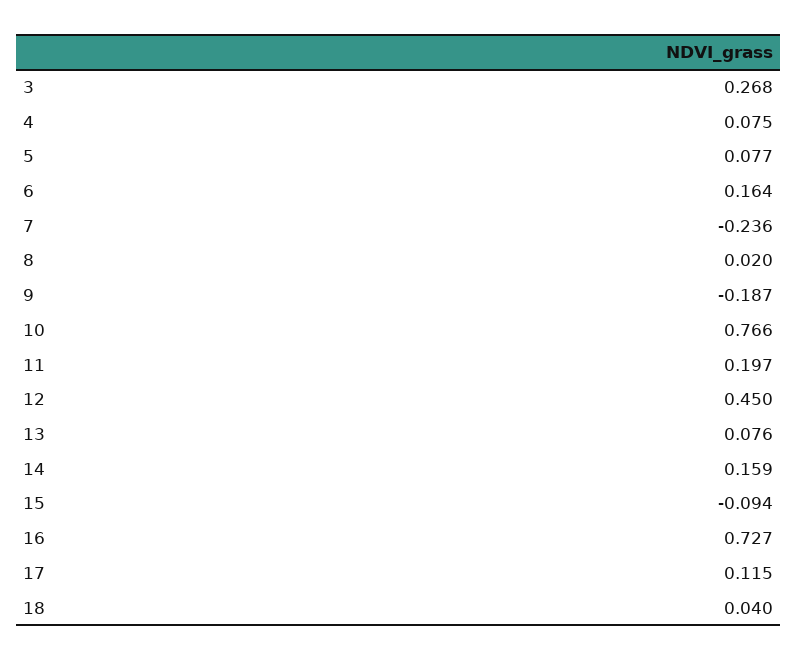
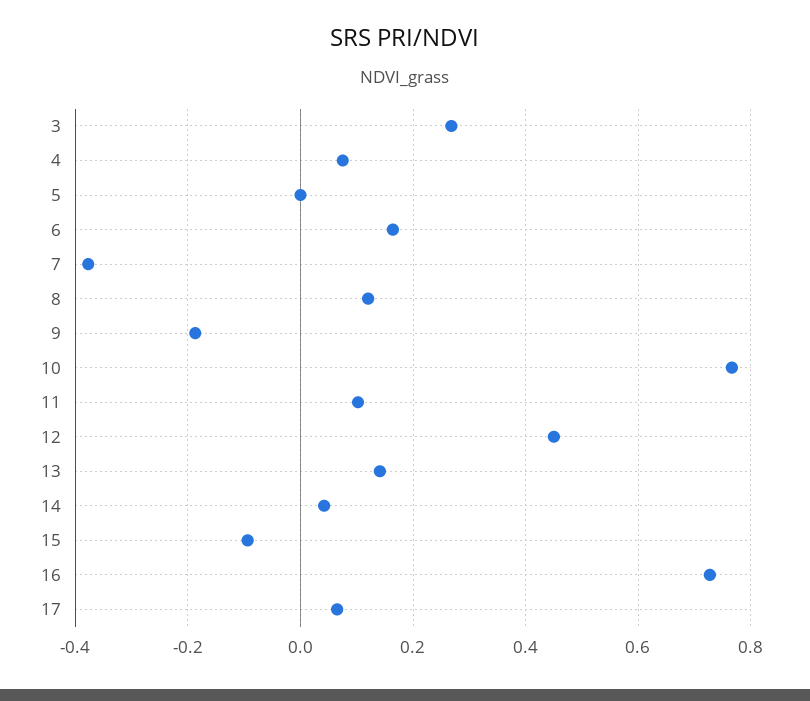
  {
    "3": 0.268,
    "4": 0.075,
-   "5": 0.077,
+   "5": 0,
    "6": 0.164,
-   "7": -0.236,
+   "7": -0.38,
-   "8": 0.02,
+   "8": 0.12,
    "9": -0.187,
    "10": 0.766,
-   "11": 0.197,
+   "11": 0.1,
    "12": 0.45,
-   "13": 0.076,
+   "13": 0.14,
-   "14": 0.159,
+   "14": 0.04,
    "15": -0.094,
    "16": 0.727,
-   "17": 0.115,
+   "17": 0.06
-   "18": 0.04
  }

